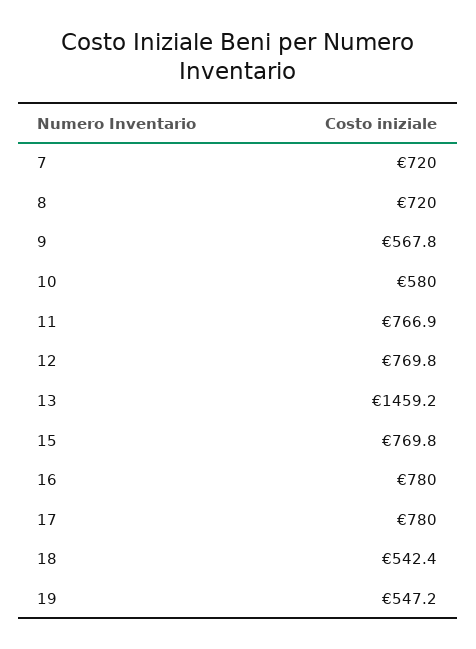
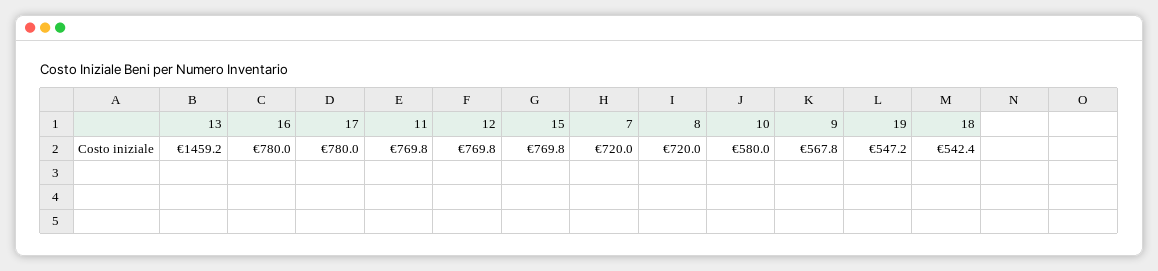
  {
    "7": 720,
    "8": 720,
    "9": 567.8,
    "10": 580,
-   "11": 766.9,
+   "11": 769.8,
    "12": 769.8,
    "13": 1459.2,
    "15": 769.8,
    "16": 780,
    "17": 780,
    "18": 542.4,
    "19": 547.2
  }

